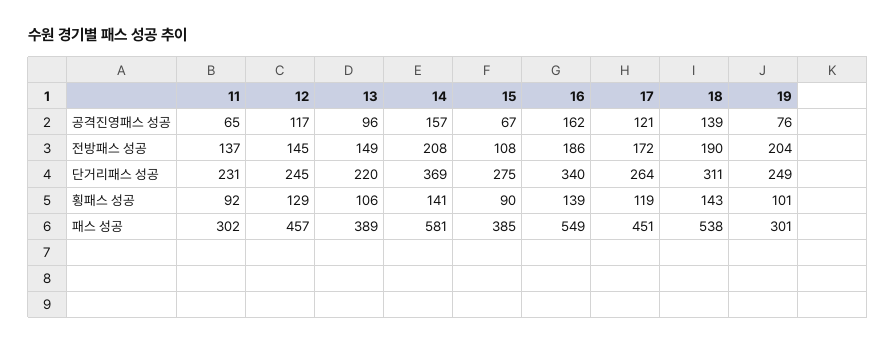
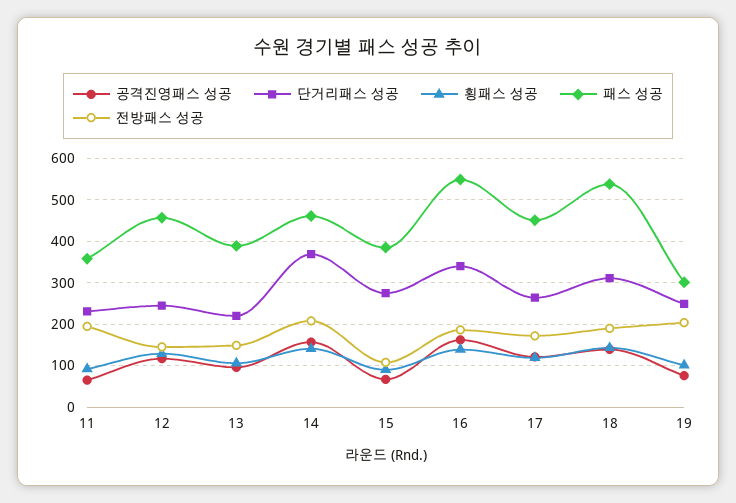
  {
    "공격진영패스 성공": {
      "11": 65,
      "12": 117,
      "13": 96,
      "14": 157,
      "15": 67,
      "16": 162,
      "17": 121,
      "18": 139,
      "19": 76
    },
    "전방패스 성공": {
-     "11": 137,
+     "11": 200,
      "12": 145,
      "13": 149,
      "14": 208,
      "15": 108,
      "16": 186,
      "17": 172,
      "18": 190,
      "19": 204
    },
    "단거리패스 성공": {
      "11": 231,
      "12": 245,
      "13": 220,
      "14": 369,
      "15": 275,
      "16": 340,
      "17": 264,
      "18": 311,
      "19": 249
    },
    "횡패스 성공": {
      "11": 92,
      "12": 129,
      "13": 106,
      "14": 141,
      "15": 90,
      "16": 139,
      "17": 119,
      "18": 143,
      "19": 101
    },
    "패스 성공": {
-     "11": 302,
+     "11": 360,
      "12": 457,
      "13": 389,
-     "14": 581,
+     "14": 460,
      "15": 385,
      "16": 549,
      "17": 451,
      "18": 538,
      "19": 301
    }
  }

